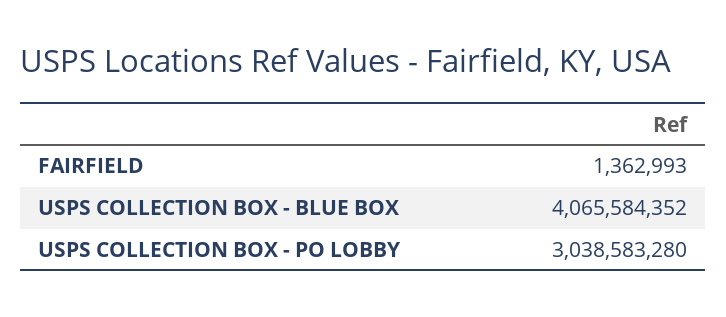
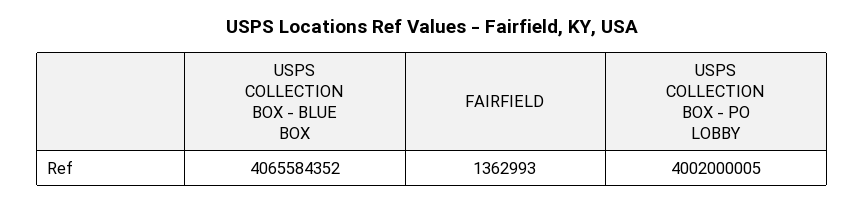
  {
    "FAIRFIELD": 1362993,
    "USPS COLLECTION BOX - BLUE BOX": 4065584352,
-   "USPS COLLECTION BOX - PO LOBBY": 3038583280
+   "USPS COLLECTION BOX - PO LOBBY": 4002000005
  }

